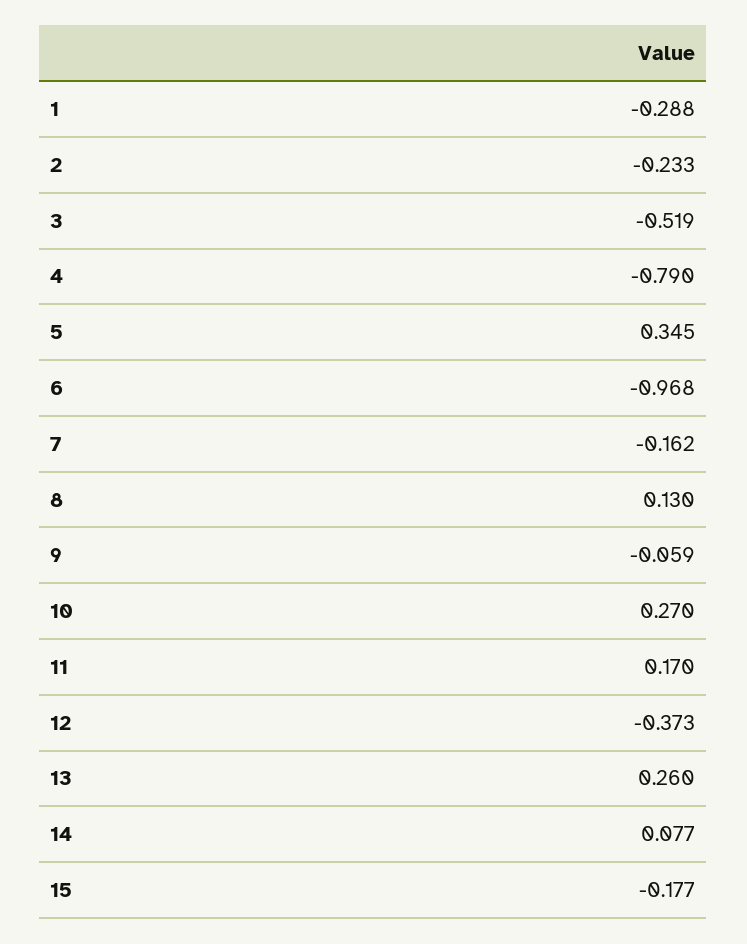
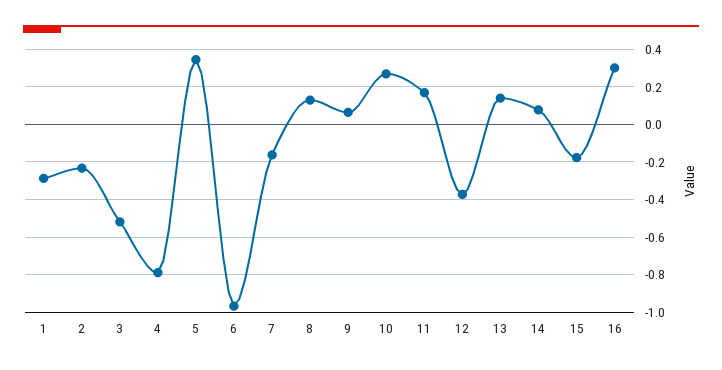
  {
    "1": -0.288,
    "2": -0.233,
    "3": -0.519,
    "4": -0.79,
    "5": 0.345,
    "6": -0.968,
    "7": -0.162,
    "8": 0.13,
-   "9": -0.059,
+   "9": 0.05,
    "10": 0.27,
    "11": 0.17,
    "12": -0.373,
-   "13": 0.26,
+   "13": 0.15,
    "14": 0.077,
-   "15": -0.177
+   "15": -0.177,
+   "16": 0.3
  }

